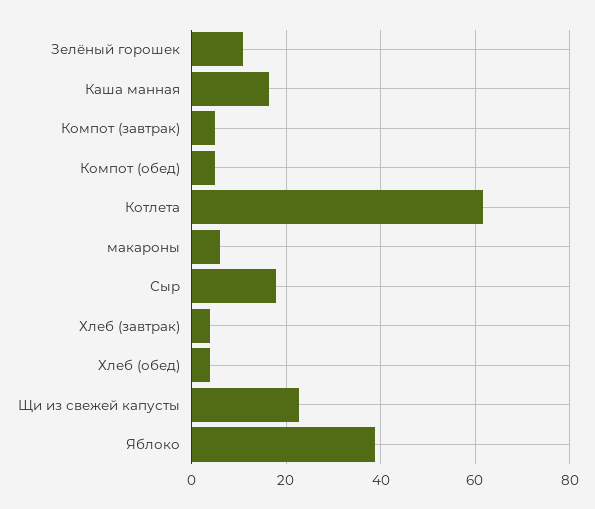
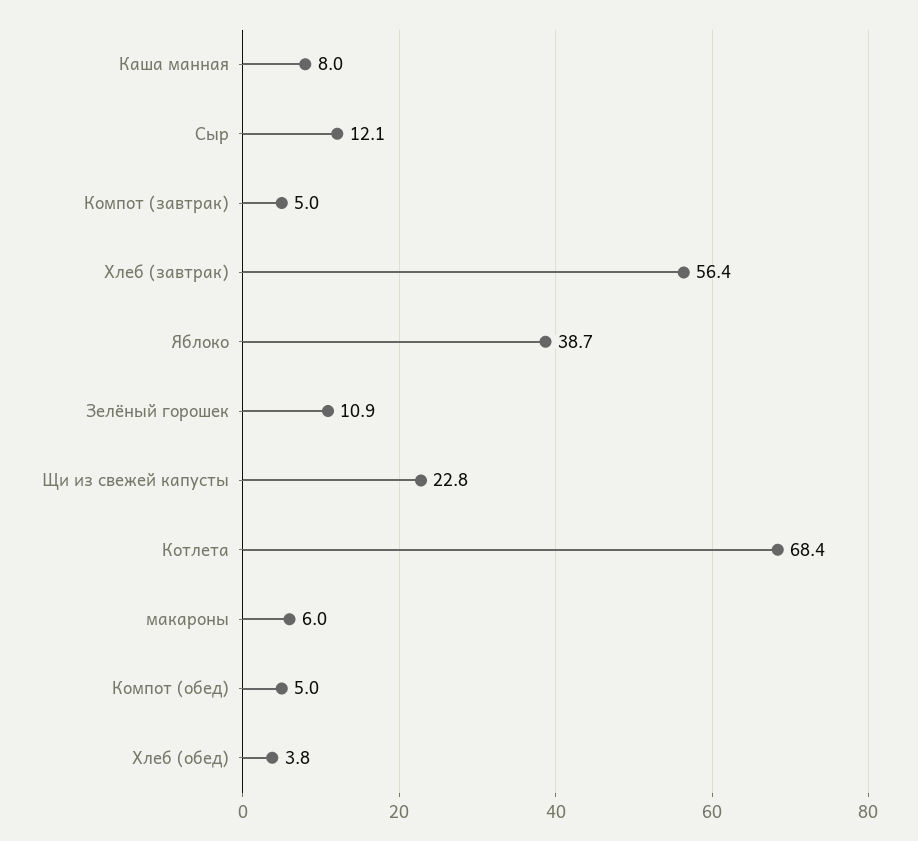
  {
    "Зелёный горошек": 10.9,
-   "Каша манная": 16,
+   "Каша манная": 8,
    "Компот (завтрак)": 5,
    "Компот (обед)": 5,
-   "Котлета": 62,
+   "Котлета": 68.4,
    "макароны": 6,
-   "Сыр": 18,
+   "Сыр": 12.1,
-   "Хлеб (завтрак)": 4,
+   "Хлеб (завтрак)": 56.4,
    "Хлеб (обед)": 3.8,
    "Щи из свежей капусты": 22.8,
    "Яблоко": 38.7
  }

